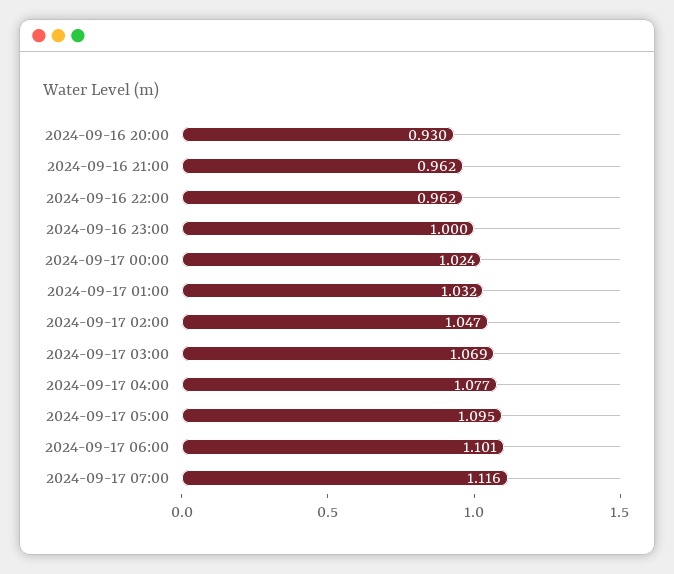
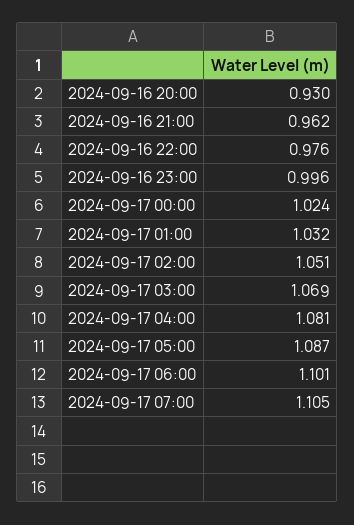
  {
    "2024-09-16 20:00": 0.93,
    "2024-09-16 21:00": 0.962,
-   "2024-09-16 22:00": 0.962,
+   "2024-09-16 22:00": 0.976,
-   "2024-09-16 23:00": 1,
+   "2024-09-16 23:00": 0.996,
    "2024-09-17 00:00": 1.024,
    "2024-09-17 01:00": 1.032,
-   "2024-09-17 02:00": 1.047,
+   "2024-09-17 02:00": 1.051,
    "2024-09-17 03:00": 1.069,
-   "2024-09-17 04:00": 1.077,
+   "2024-09-17 04:00": 1.081,
-   "2024-09-17 05:00": 1.095,
+   "2024-09-17 05:00": 1.087,
    "2024-09-17 06:00": 1.101,
-   "2024-09-17 07:00": 1.116
+   "2024-09-17 07:00": 1.105
  }

